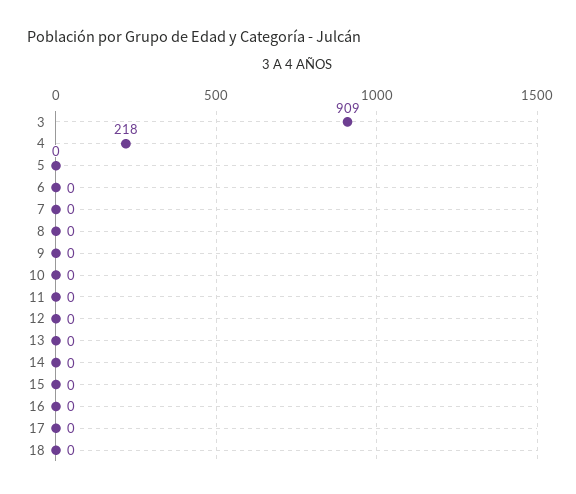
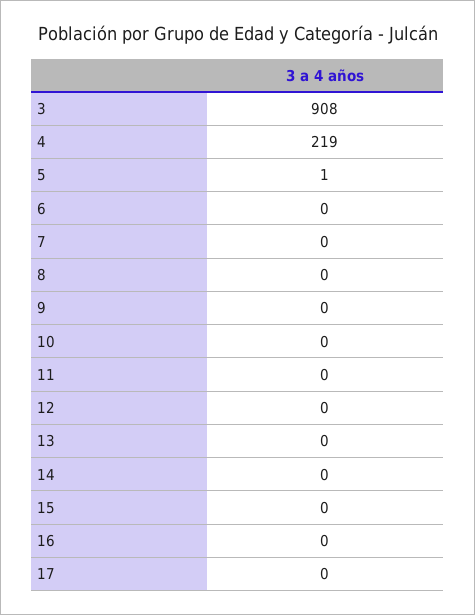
  {
-   "3": 909,
+   "3": 908,
-   "4": 218,
+   "4": 219,
-   "5": 0,
+   "5": 1,
    "6": 0,
    "7": 0,
    "8": 0,
    "9": 0,
    "10": 0,
    "11": 0,
    "12": 0,
    "13": 0,
    "14": 0,
    "15": 0,
    "16": 0,
-   "17": 0,
+   "17": 0
-   "18": 0
  }

